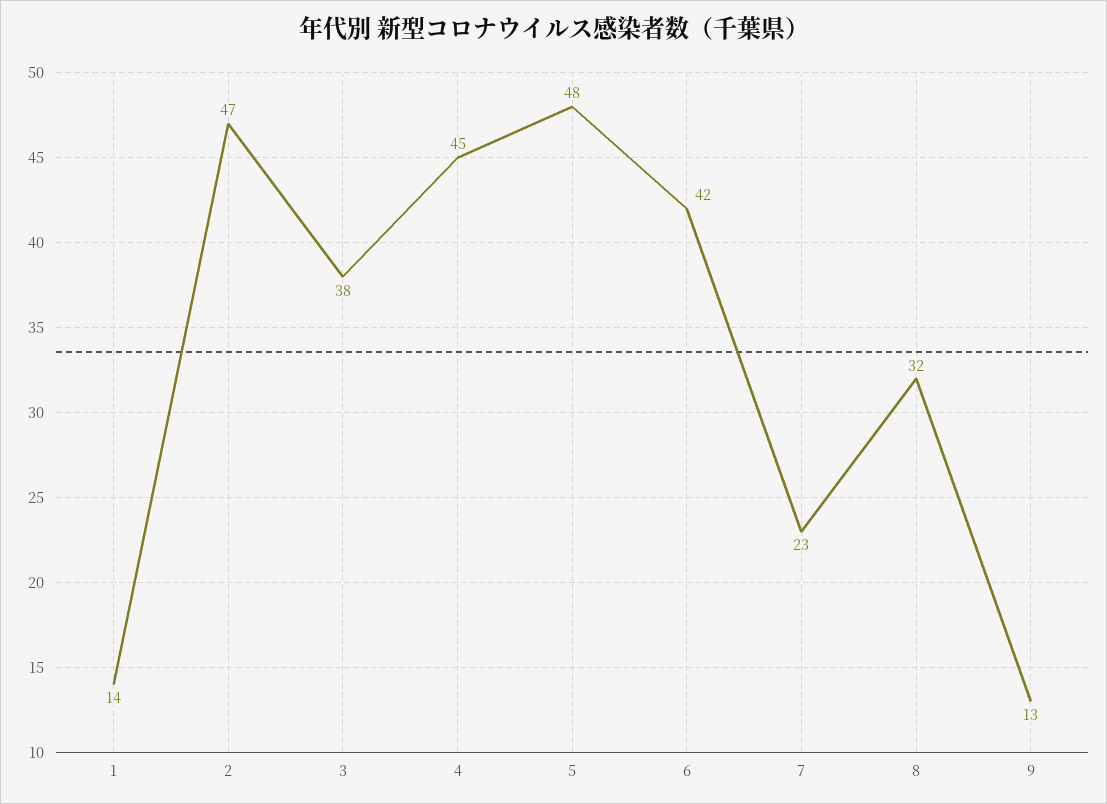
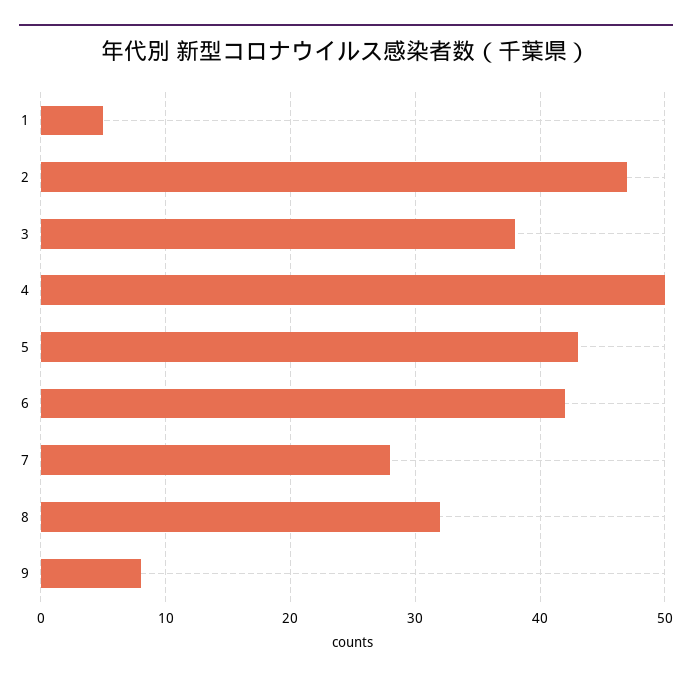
  {
-   "1": 14,
+   "1": 5,
    "2": 47,
    "3": 38,
-   "4": 45,
+   "4": 50,
-   "5": 48,
+   "5": 43,
    "6": 42,
-   "7": 23,
+   "7": 28,
    "8": 32,
-   "9": 13
+   "9": 8
  }

